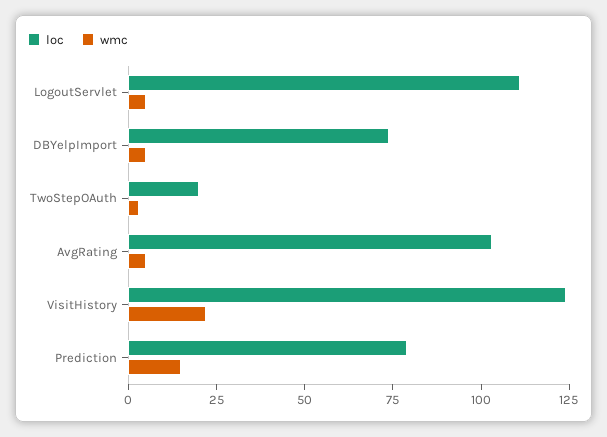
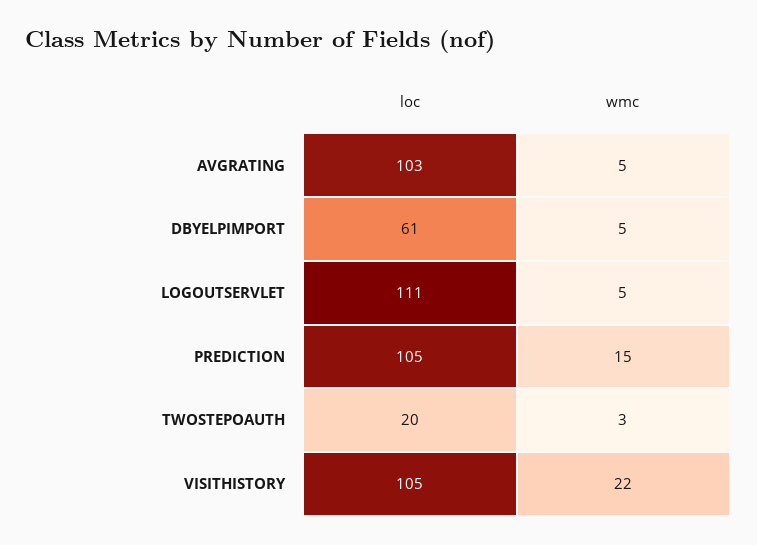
  {
    "loc": {
      "LogoutServlet": 111,
-     "DBYelpImport": 75,
+     "DBYelpImport": 61,
      "TwoStepOAuth": 20,
      "AvgRating": 103,
-     "VisitHistory": 125,
+     "VisitHistory": 105,
-     "Prediction": 80
+     "Prediction": 105
    },
    "wmc": {
      "LogoutServlet": 5,
      "DBYelpImport": 5,
      "TwoStepOAuth": 3,
      "AvgRating": 5,
      "VisitHistory": 22,
      "Prediction": 15
    }
  }

